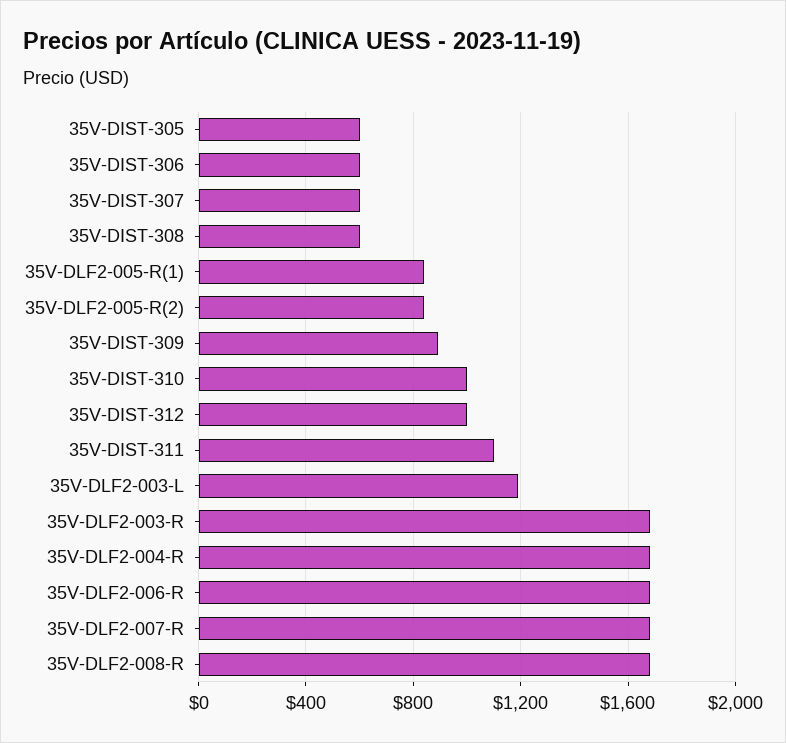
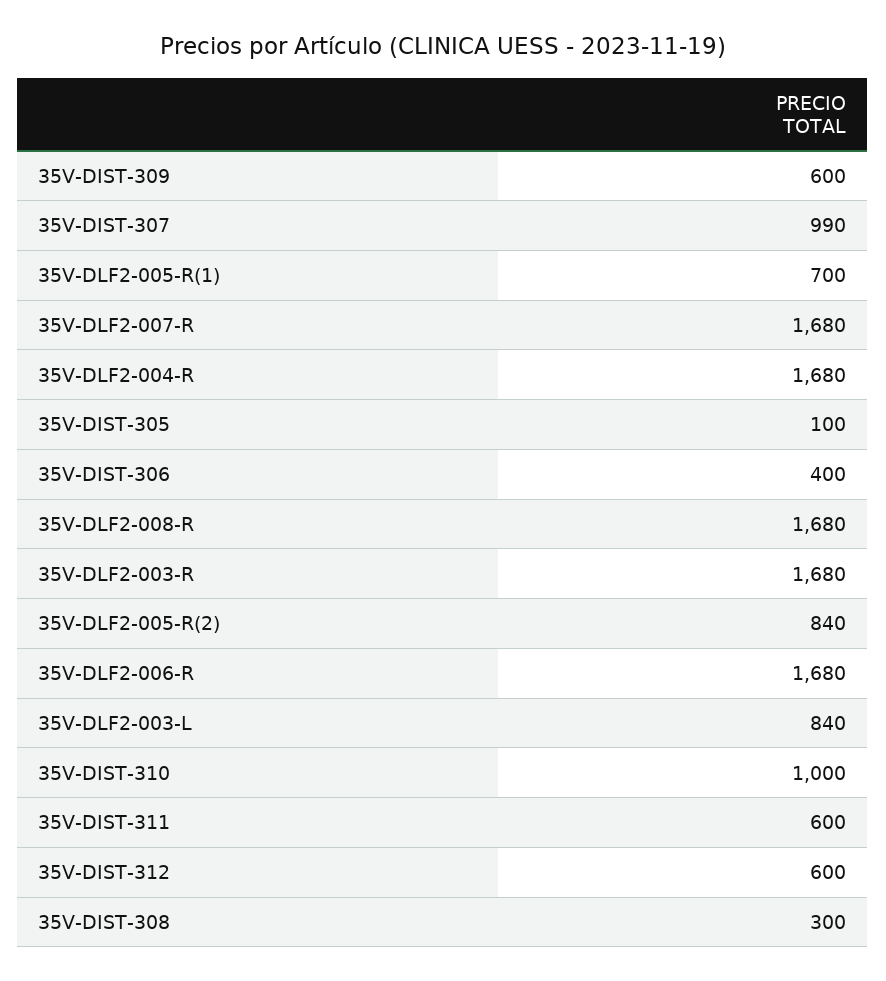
  {
-   "35V-DIST-305": 600,
+   "35V-DIST-305": 100,
-   "35V-DIST-306": 600,
+   "35V-DIST-306": 400,
-   "35V-DIST-307": 600,
+   "35V-DIST-307": 990,
-   "35V-DIST-308": 600,
+   "35V-DIST-308": 300,
-   "35V-DLF2-005-R(1)": 850,
+   "35V-DLF2-005-R(1)": 700,
    "35V-DLF2-005-R(2)": 840,
-   "35V-DIST-309": 900,
+   "35V-DIST-309": 600,
    "35V-DIST-310": 1000,
-   "35V-DIST-312": 1000,
+   "35V-DIST-312": 600,
-   "35V-DIST-311": 1100,
+   "35V-DIST-311": 600,
-   "35V-DLF2-003-L": 1200,
+   "35V-DLF2-003-L": 840,
    "35V-DLF2-003-R": 1680,
    "35V-DLF2-004-R": 1680,
    "35V-DLF2-006-R": 1680,
    "35V-DLF2-007-R": 1680,
    "35V-DLF2-008-R": 1680
  }

